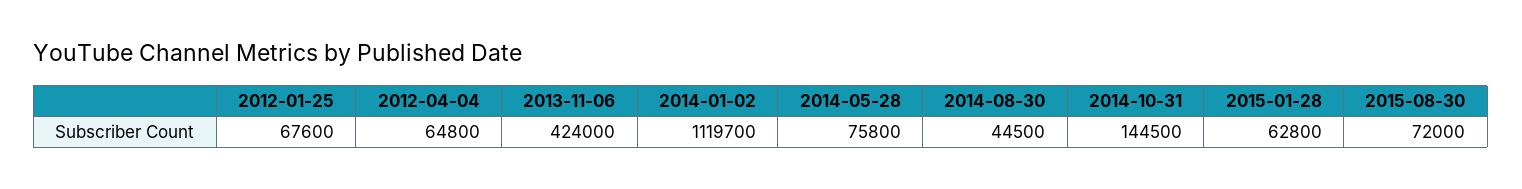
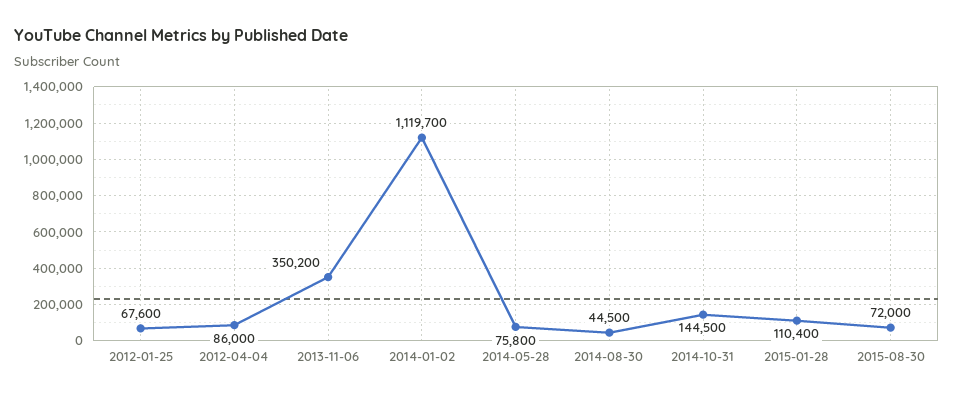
  {
    "2012-01-25": 67600,
-   "2012-04-04": 64800,
+   "2012-04-04": 86000,
-   "2013-11-06": 424000,
+   "2013-11-06": 350200,
    "2014-01-02": 1119700,
    "2014-05-28": 75800,
    "2014-08-30": 44500,
    "2014-10-31": 144500,
-   "2015-01-28": 62800,
+   "2015-01-28": 110400,
    "2015-08-30": 72000
  }

